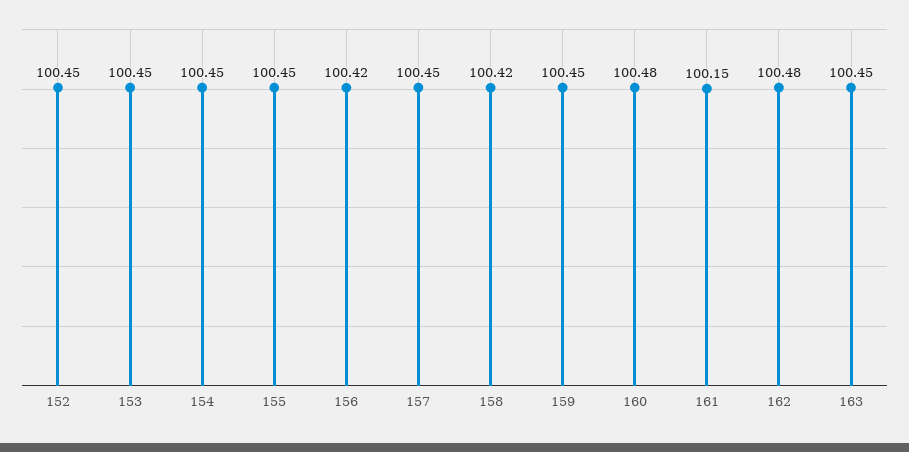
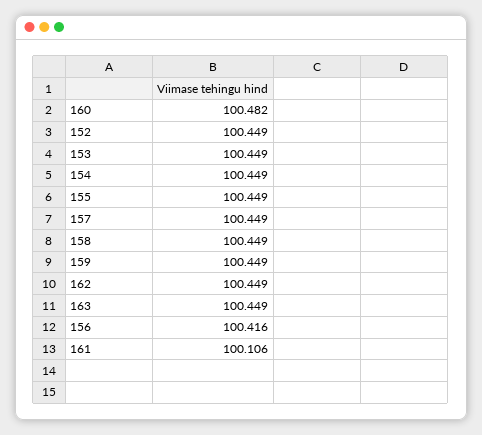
  {
    "152": 100.449,
    "153": 100.449,
    "154": 100.449,
    "155": 100.449,
    "156": 100.416,
    "157": 100.449,
-   "158": 100.42,
+   "158": 100.449,
    "159": 100.449,
    "160": 100.482,
-   "161": 100.15,
+   "161": 100.106,
-   "162": 100.48,
+   "162": 100.449,
    "163": 100.449
  }

